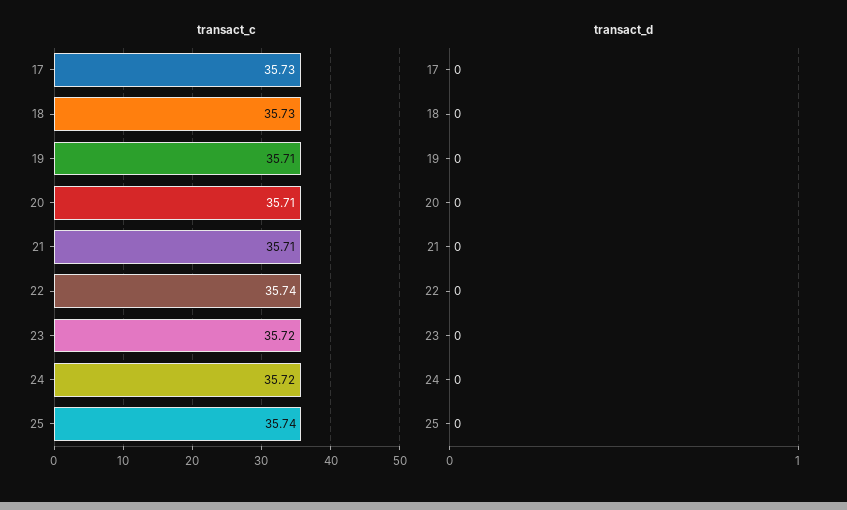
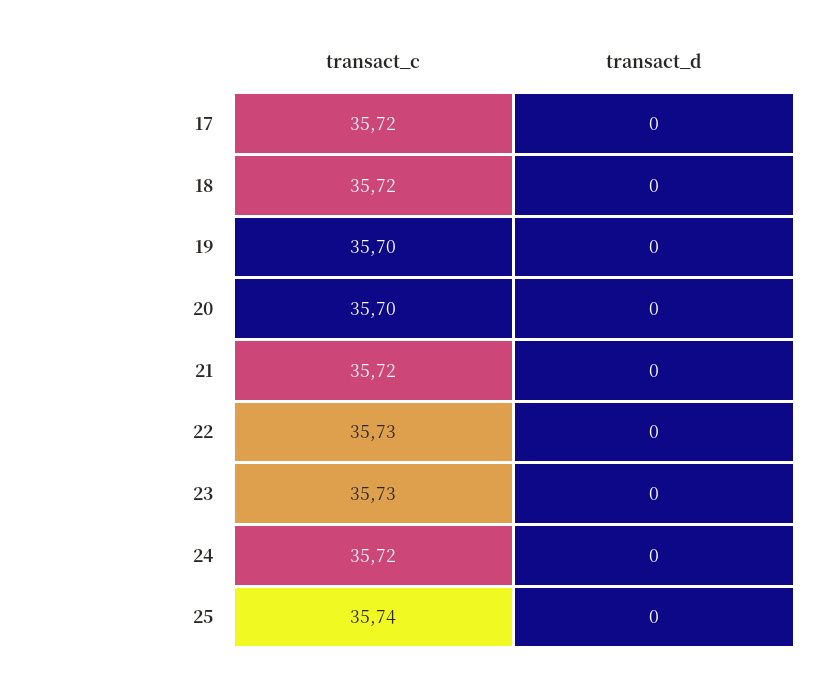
  {
    "transact_c": {
-     "17": 35.73,
+     "17": 35.72,
-     "18": 35.73,
+     "18": 35.72,
-     "19": 35.71,
+     "19": 35.7,
-     "20": 35.71,
+     "20": 35.7,
-     "21": 35.71,
+     "21": 35.72,
-     "22": 35.74,
+     "22": 35.73,
-     "23": 35.72,
+     "23": 35.73,
      "24": 35.72,
      "25": 35.74
    },
    "transact_d": {
      "17": 0,
      "18": 0,
      "19": 0,
      "20": 0,
      "21": 0,
      "22": 0,
      "23": 0,
      "24": 0,
      "25": 0
    }
  }

